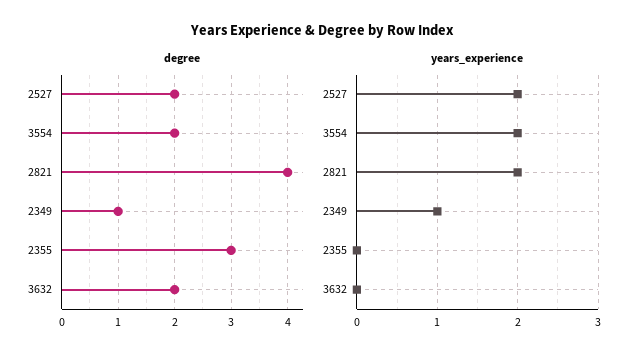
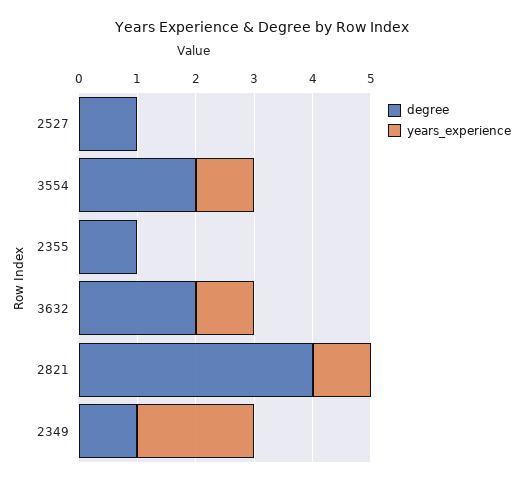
  {
    "degree": {
-     "2527": 2,
+     "2527": 1,
      "3554": 2,
      "2821": 4,
      "2349": 1,
-     "2355": 3,
+     "2355": 1,
      "3632": 2
    },
    "years_experience": {
-     "2527": 2,
+     "2527": 0,
-     "3554": 2,
+     "3554": 1,
-     "2821": 2,
+     "2821": 1,
-     "2349": 1,
+     "2349": 2,
      "2355": 0,
-     "3632": 0
+     "3632": 1
    }
  }

